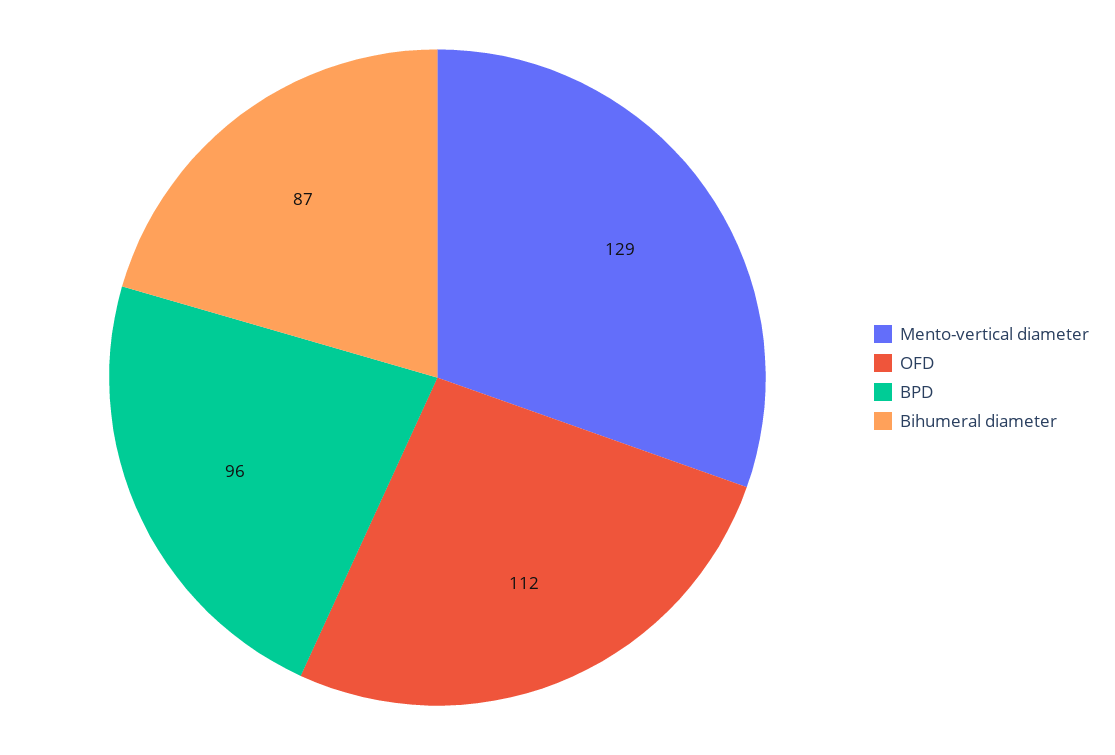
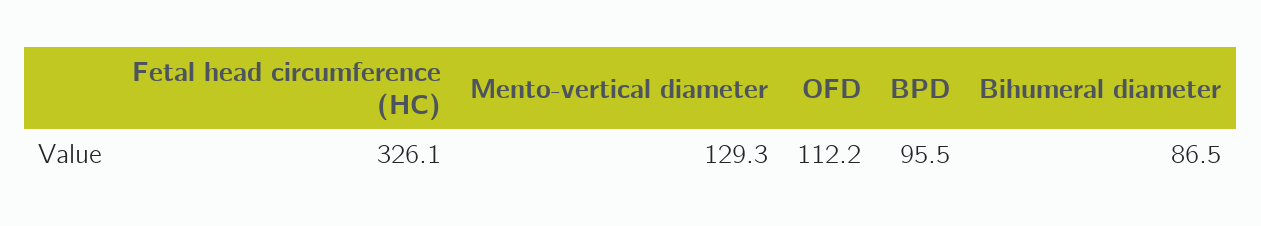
  {
    "Mento-vertical diameter": 129.3,
    "OFD": 112.2,
    "BPD": 95.5,
-   "Bihumeral diameter": 86.5
+   "Bihumeral diameter": 86.5,
+   "Fetal head circumference (HC)": 326.1
  }

